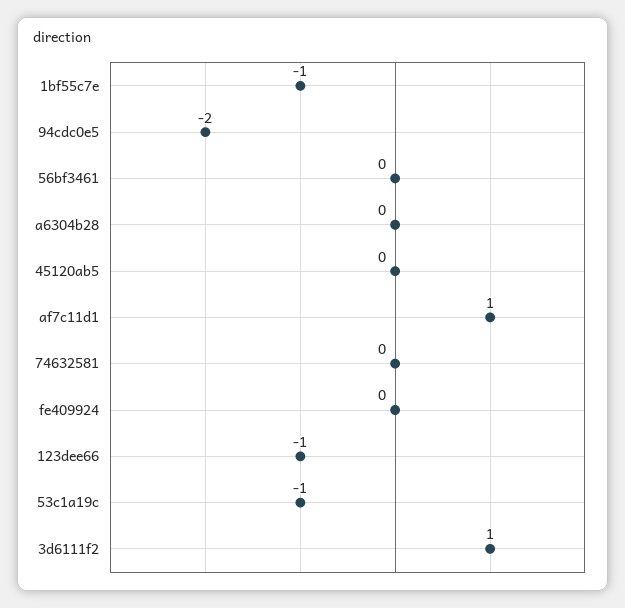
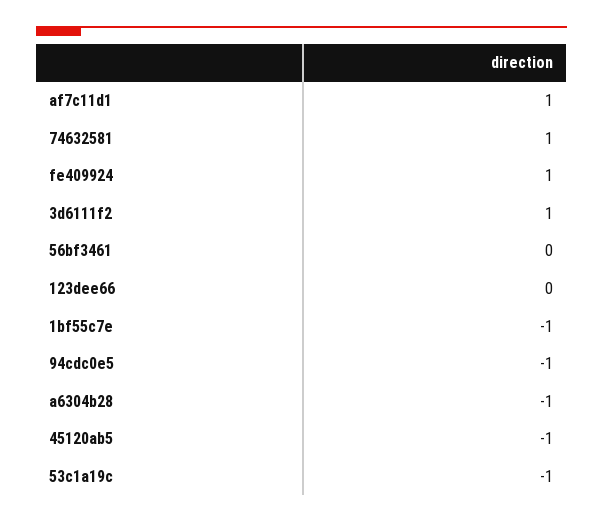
  {
    "1bf55c7e": -1,
-   "94cdc0e5": -2,
+   "94cdc0e5": -1,
    "56bf3461": 0,
-   "a6304b28": 0,
+   "a6304b28": -1,
-   "45120ab5": 0,
+   "45120ab5": -1,
    "af7c11d1": 1,
-   "74632581": 0,
+   "74632581": 1,
-   "fe409924": 0,
+   "fe409924": 1,
-   "123dee66": -1,
+   "123dee66": 0,
    "53c1a19c": -1,
    "3d6111f2": 1
  }

